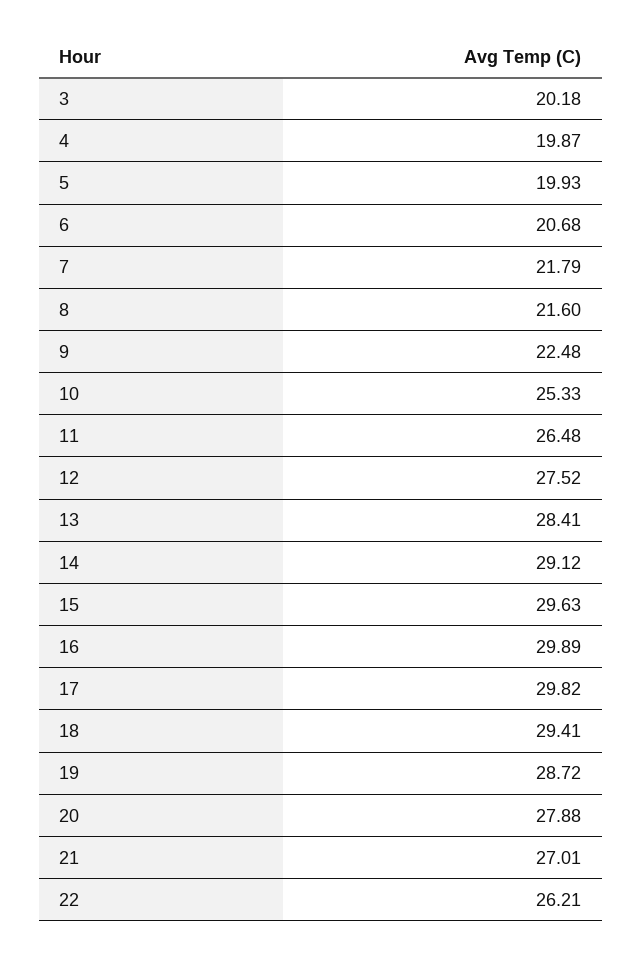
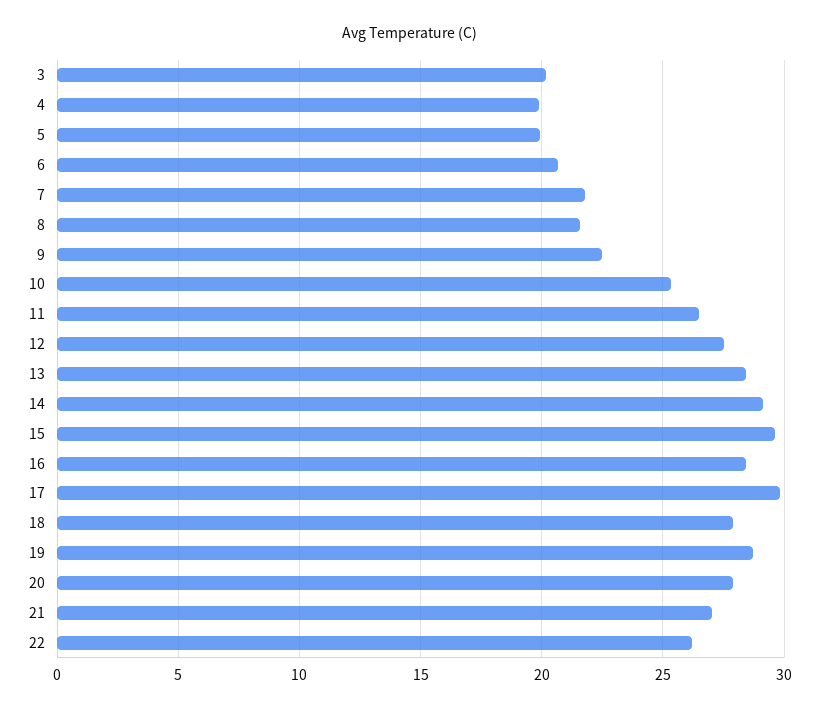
  {
    "3": 20.18,
    "4": 19.87,
    "5": 19.93,
    "6": 20.68,
    "7": 21.79,
    "8": 21.6,
    "9": 22.48,
    "10": 25.33,
    "11": 26.48,
    "12": 27.52,
    "13": 28.41,
    "14": 29.12,
    "15": 29.63,
-   "16": 29.89,
+   "16": 28.5,
    "17": 29.82,
-   "18": 29.41,
+   "18": 28,
    "19": 28.72,
    "20": 27.88,
    "21": 27.01,
    "22": 26.21
  }

